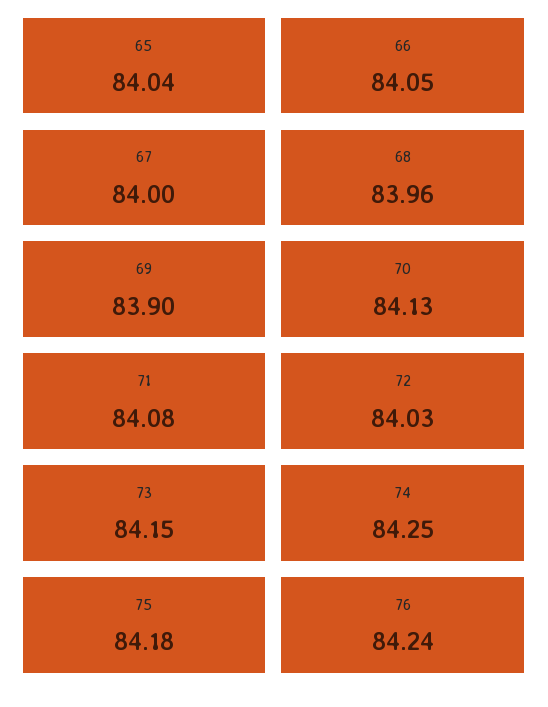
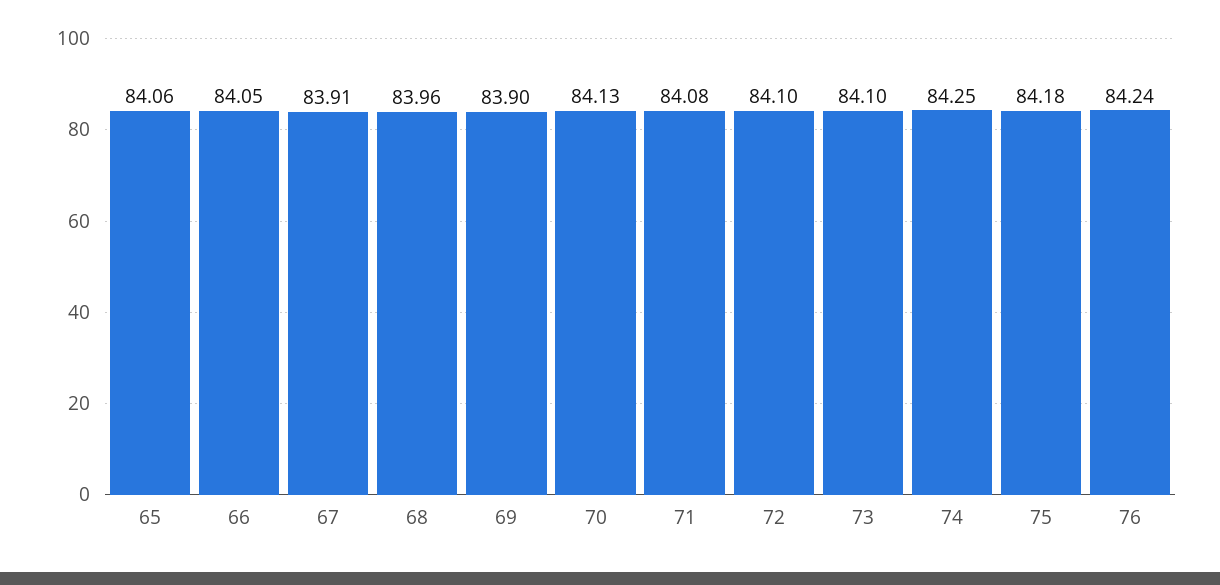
  {
-   "65": 84.04,
+   "65": 84.06,
    "66": 84.05,
-   "67": 84,
+   "67": 83.91,
    "68": 83.96,
    "69": 83.9,
    "70": 84.13,
    "71": 84.08,
-   "72": 84.03,
+   "72": 84.1,
-   "73": 84.15,
+   "73": 84.1,
    "74": 84.25,
    "75": 84.18,
    "76": 84.24
  }

